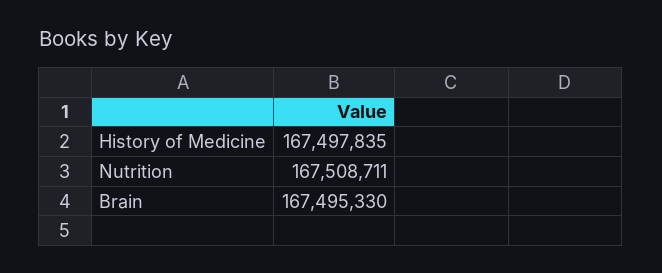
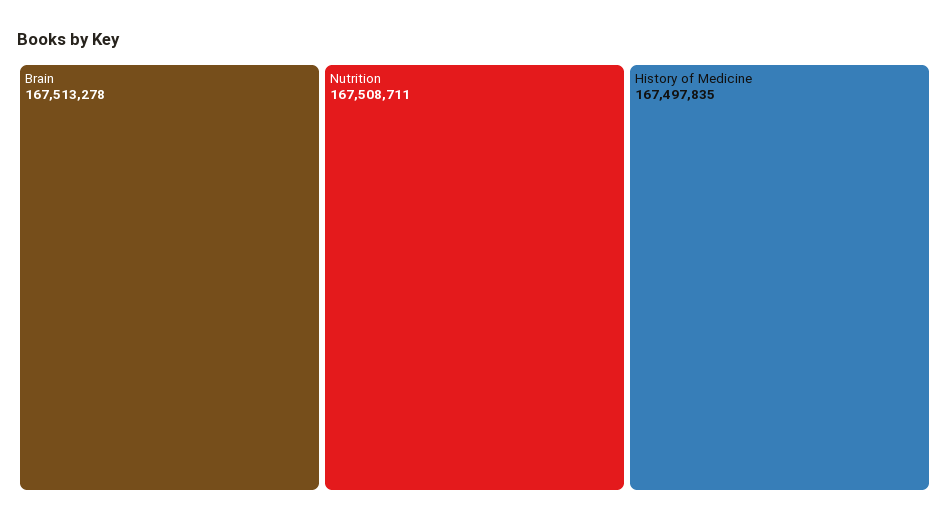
  {
    "History of Medicine": 167497835,
    "Nutrition": 167508711,
-   "Brain": 167495330
+   "Brain": 167513278
  }

